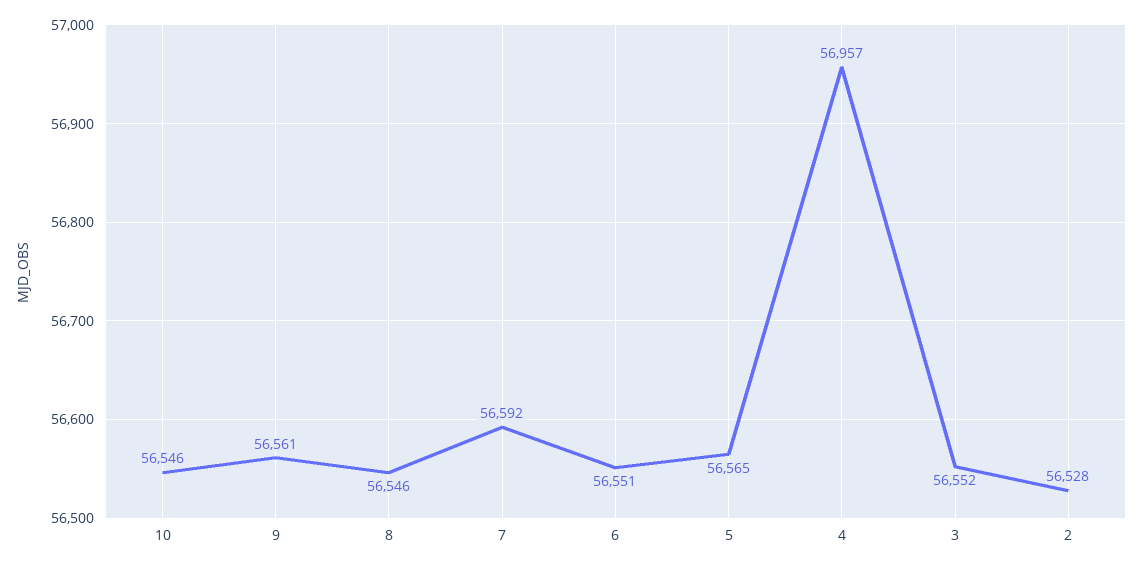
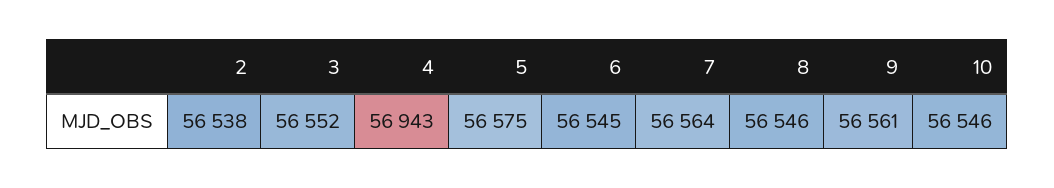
  {
    "10": 56546,
    "9": 56561,
    "8": 56546,
-   "7": 56592,
+   "7": 56564,
-   "6": 56551,
+   "6": 56545,
-   "5": 56565,
+   "5": 56575,
-   "4": 56957,
+   "4": 56943,
    "3": 56552,
-   "2": 56528
+   "2": 56538
  }

